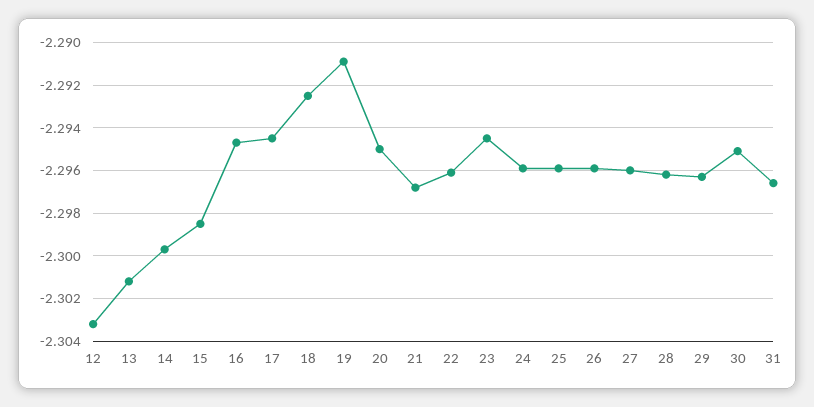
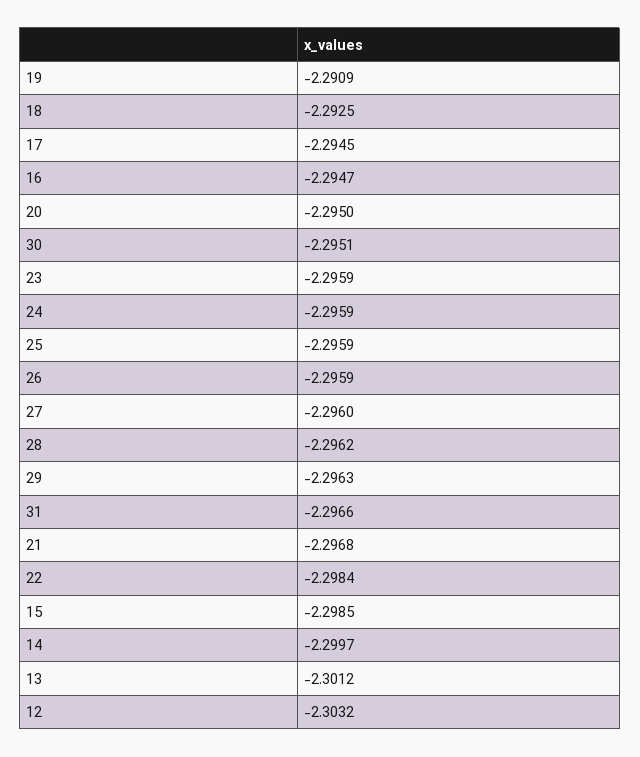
  {
    "12": -2.3032,
    "13": -2.3012,
    "14": -2.2997,
    "15": -2.2985,
    "16": -2.2947,
    "17": -2.2945,
    "18": -2.2925,
    "19": -2.2909,
    "20": -2.295,
    "21": -2.2968,
-   "22": -2.296,
+   "22": -2.2984,
-   "23": -2.2945,
+   "23": -2.2959,
    "24": -2.2959,
    "25": -2.2959,
    "26": -2.2959,
    "27": -2.296,
    "28": -2.2962,
    "29": -2.2963,
    "30": -2.2951,
    "31": -2.2966
  }

